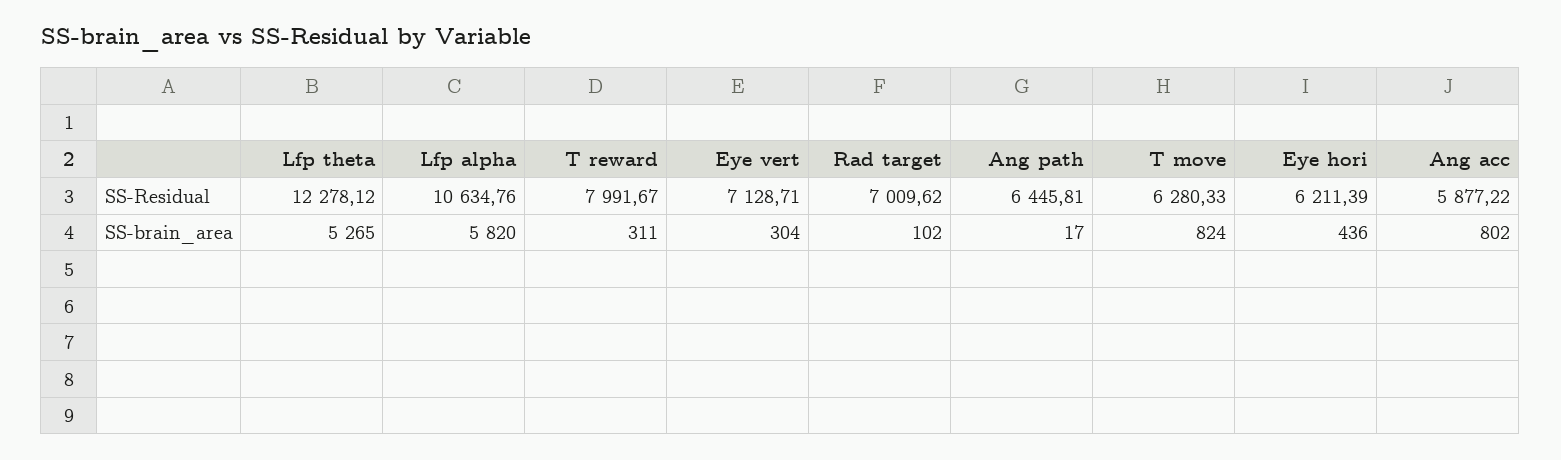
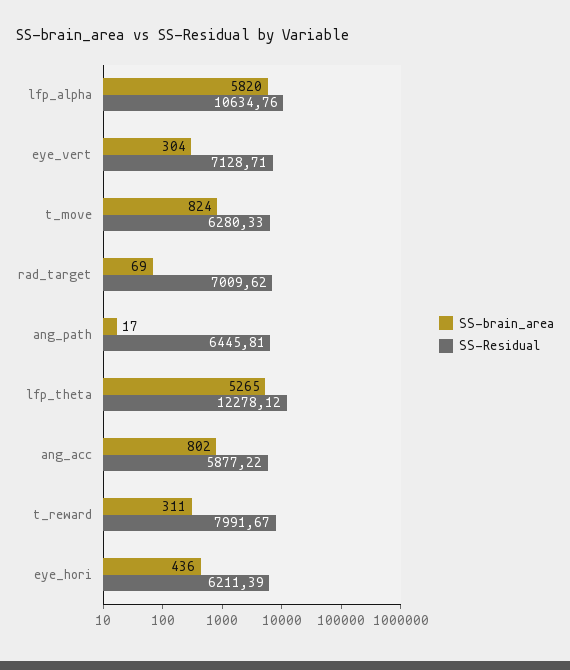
  {
    "SS-Residual": {
      "Lfp theta": 12278.12,
      "Lfp alpha": 10634.76,
      "T reward": 7991.67,
      "Eye vert": 7128.71,
      "Rad target": 7009.62,
      "Ang path": 6445.81,
      "T move": 6280.33,
      "Eye hori": 6211.39,
      "Ang acc": 5877.22
    },
    "SS-brain_area": {
      "Lfp theta": 5265,
      "Lfp alpha": 5820,
      "T reward": 311,
      "Eye vert": 304,
-     "Rad target": 102,
+     "Rad target": 69,
      "Ang path": 17,
      "T move": 824,
      "Eye hori": 436,
      "Ang acc": 802
    }
  }

